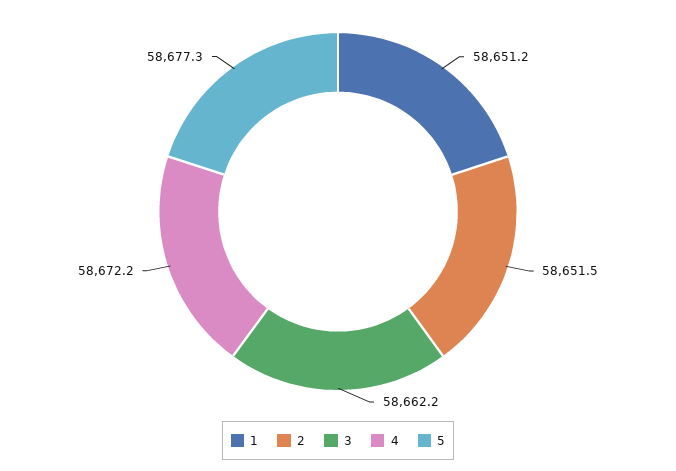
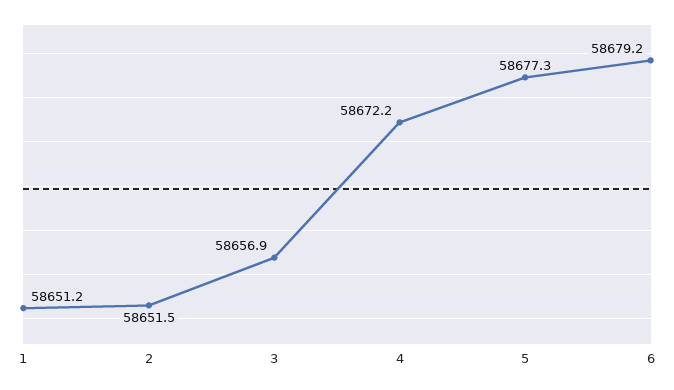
  {
    "1": 58651.2,
    "2": 58651.5,
-   "3": 58662.2,
+   "3": 58656.9,
    "4": 58672.2,
-   "5": 58677.3
+   "5": 58677.3,
+   "6": 58679.2
  }

